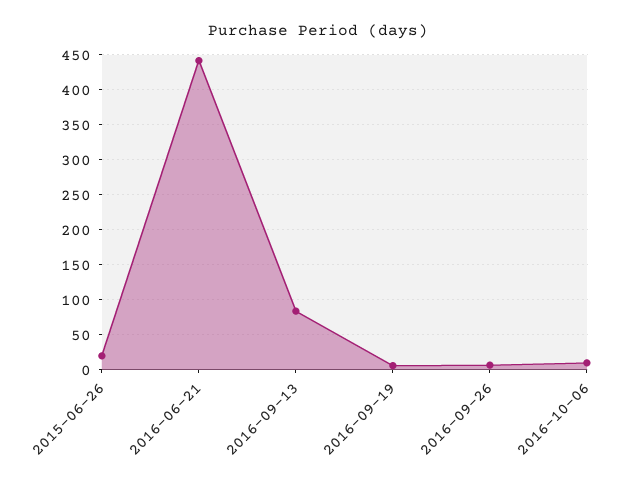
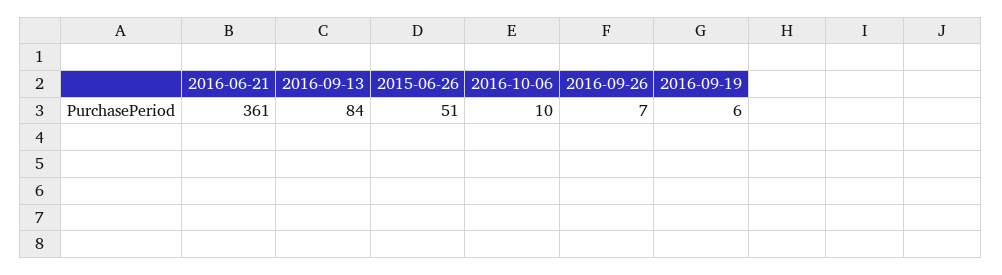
  {
-   "2015-06-26": 20,
+   "2015-06-26": 51,
-   "2016-06-21": 440,
+   "2016-06-21": 361,
    "2016-09-13": 84,
    "2016-09-19": 6,
    "2016-09-26": 7,
    "2016-10-06": 10
  }

